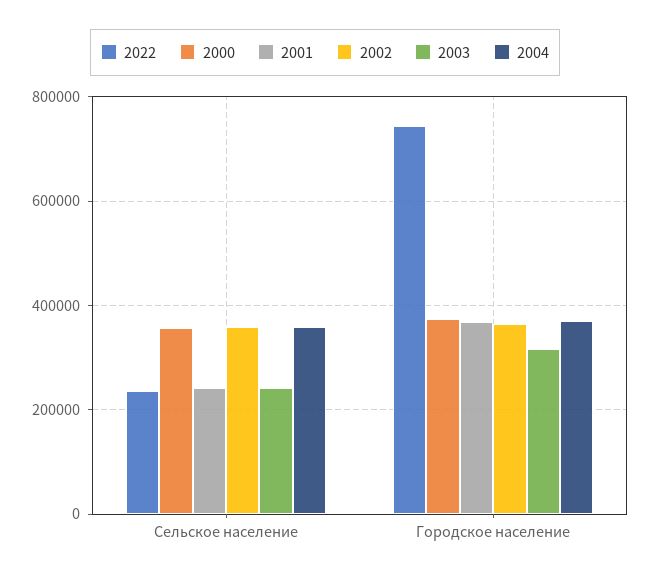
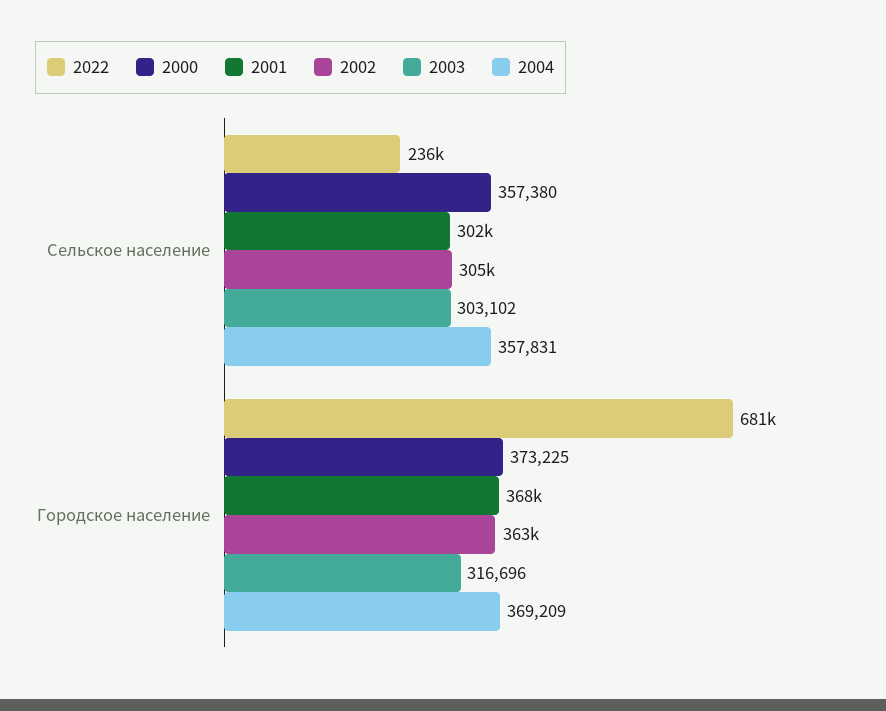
  {
    "2022": {
      "Сельское население": 236000,
-     "Городское население": 740000
+     "Городское население": 681000
    },
    "2000": {
      "Сельское население": 357380,
      "Городское население": 373225
    },
    "2001": {
-     "Сельское население": 240000,
+     "Сельское население": 302000,
      "Городское население": 368000
    },
    "2002": {
-     "Сельское население": 360000,
+     "Сельское население": 305000,
      "Городское население": 363000
    },
    "2003": {
-     "Сельское население": 240000,
+     "Сельское население": 303102,
      "Городское население": 316696
    },
    "2004": {
      "Сельское население": 357831,
      "Городское население": 369209
    }
  }

